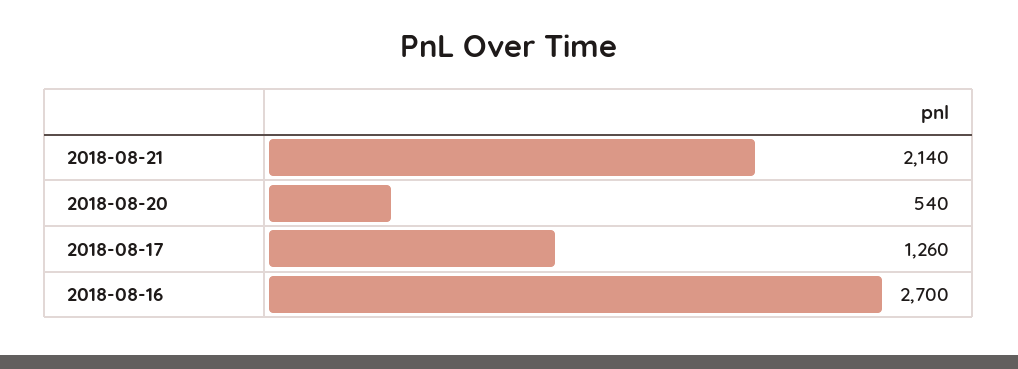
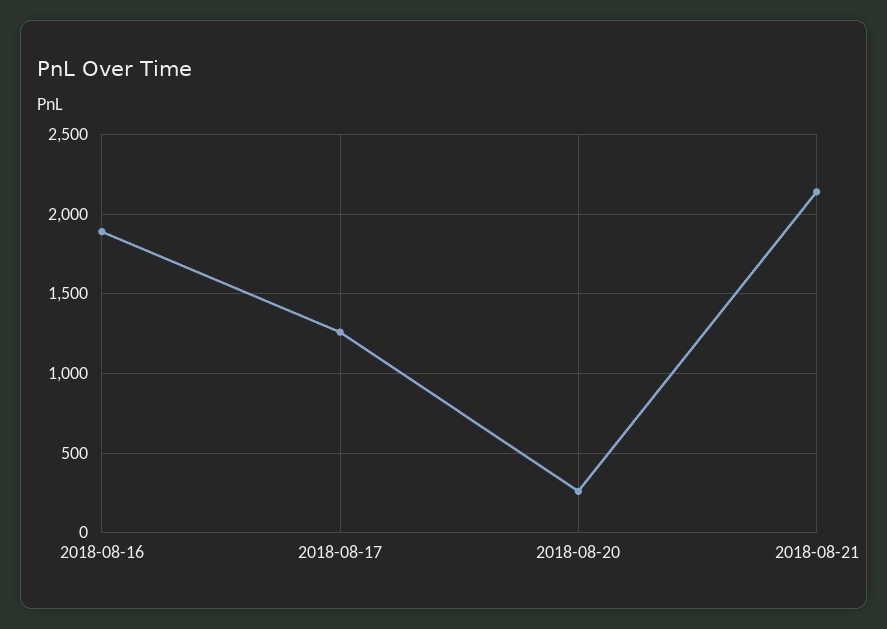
  {
    "2018-08-21": 2140,
-   "2018-08-20": 540,
+   "2018-08-20": 250,
    "2018-08-17": 1260,
-   "2018-08-16": 2700
+   "2018-08-16": 1900
  }

